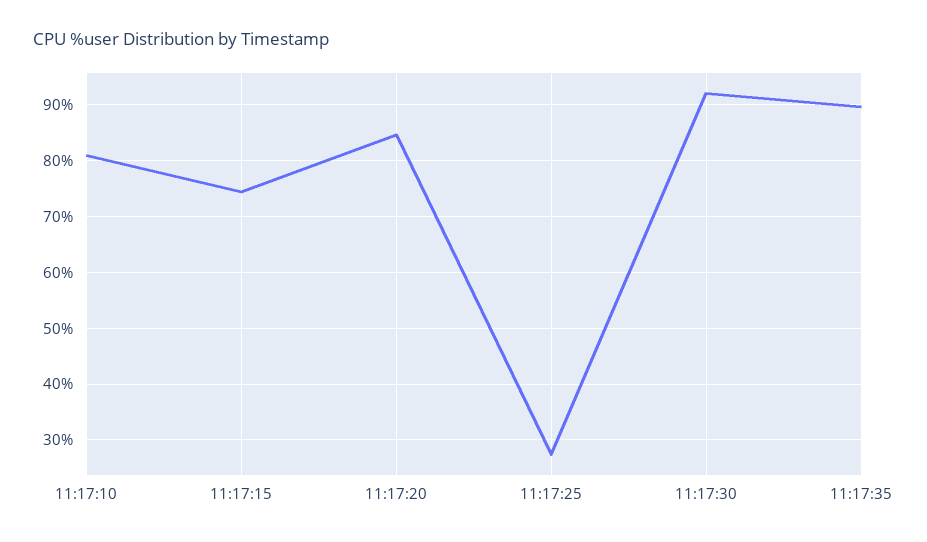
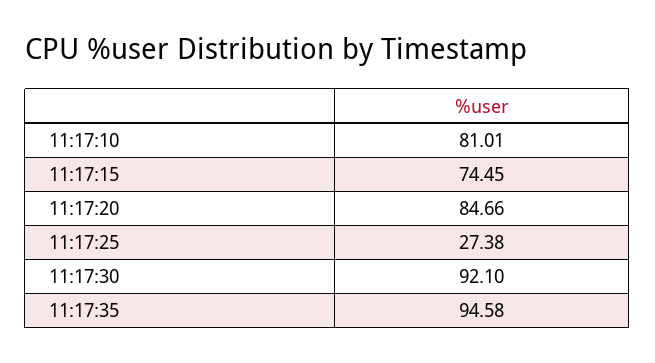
  {
    "11:17:10": 81.01,
    "11:17:15": 74.45,
    "11:17:20": 84.66,
    "11:17:25": 27.38,
    "11:17:30": 92.1,
-   "11:17:35": 90
+   "11:17:35": 94.58
  }

